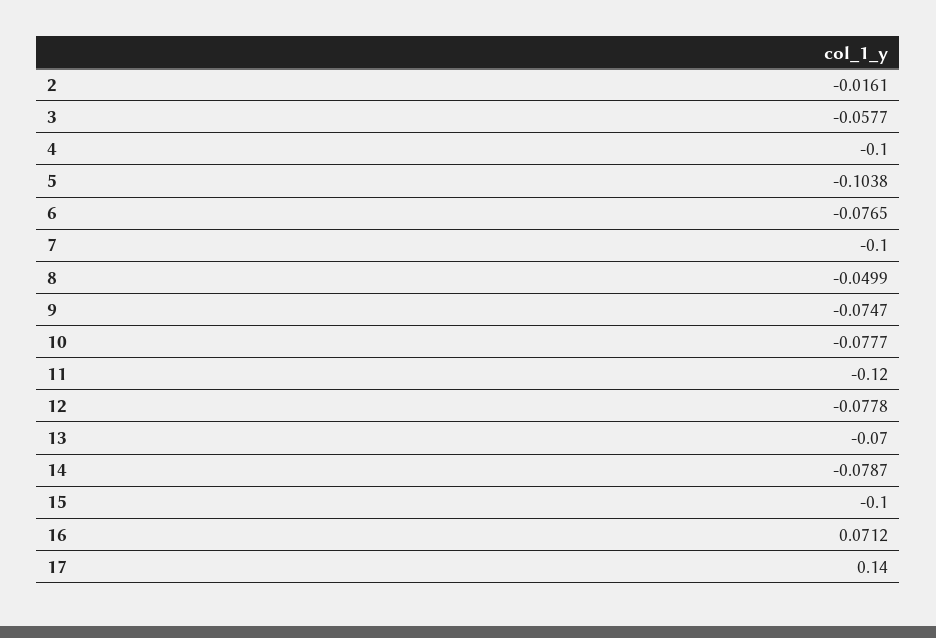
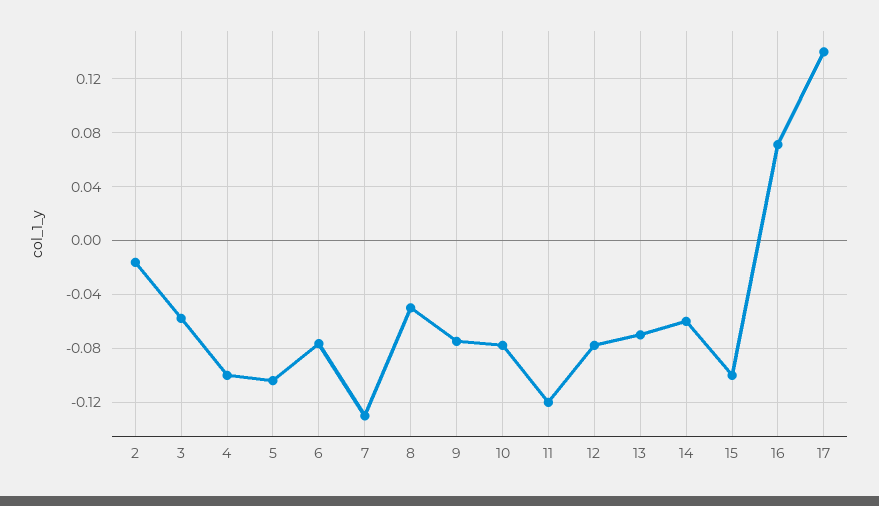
  {
    "2": -0.0161,
    "3": -0.0577,
    "4": -0.1,
    "5": -0.1038,
    "6": -0.0765,
-   "7": -0.1,
+   "7": -0.13,
    "8": -0.0499,
    "9": -0.0747,
    "10": -0.0777,
    "11": -0.12,
    "12": -0.0778,
    "13": -0.07,
-   "14": -0.0787,
+   "14": -0.06,
    "15": -0.1,
    "16": 0.0712,
    "17": 0.14
  }

